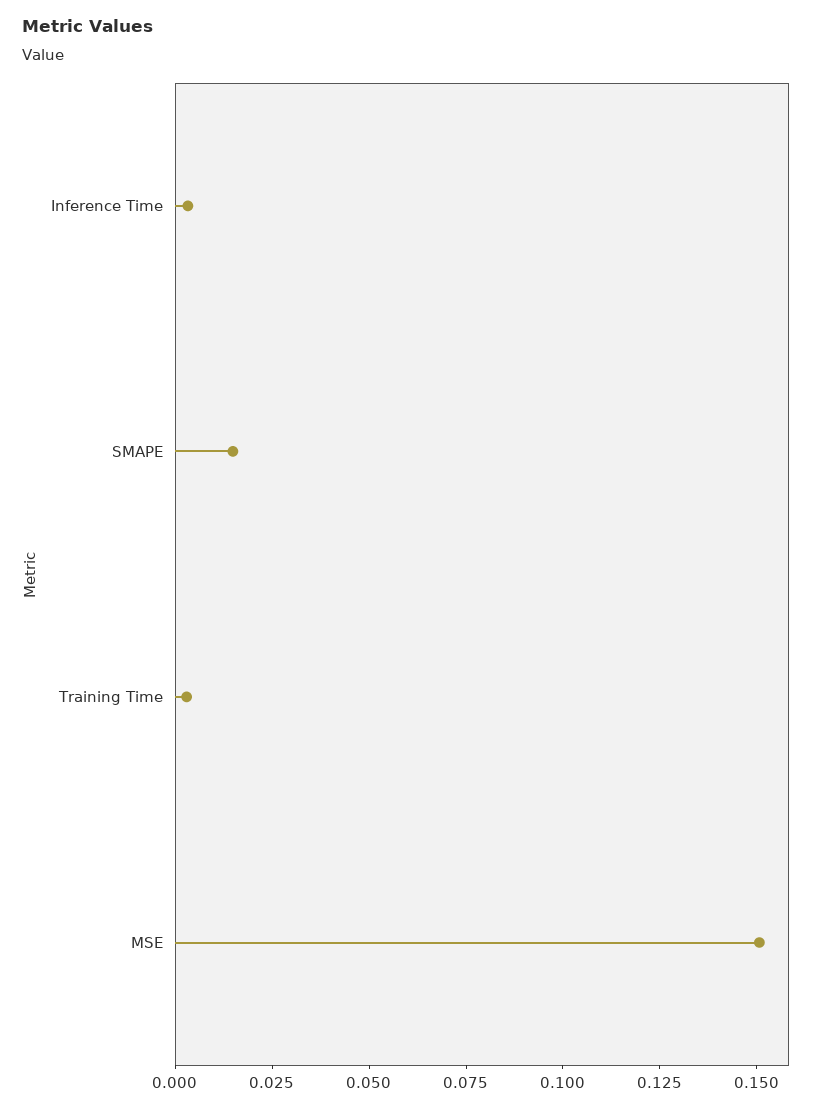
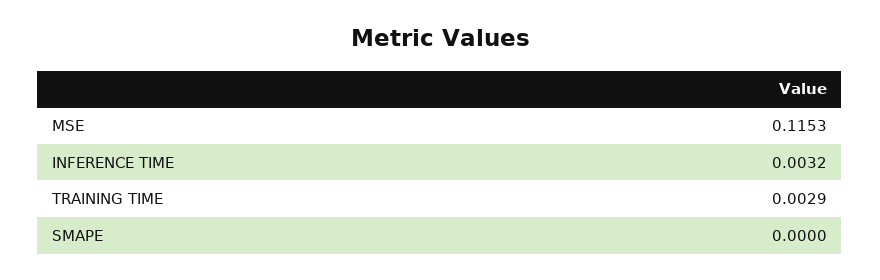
  {
    "Inference Time": 0.0032,
-   "SMAPE": 0.015,
+   "SMAPE": 0,
    "Training Time": 0.0029,
-   "MSE": 0.15
+   "MSE": 0.1153
  }

